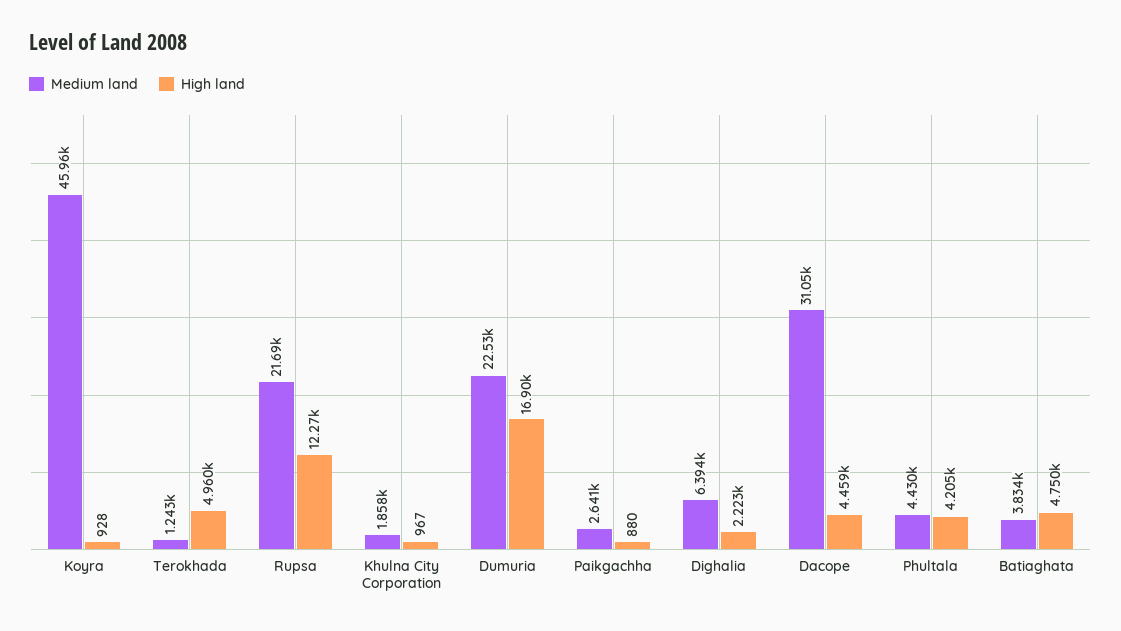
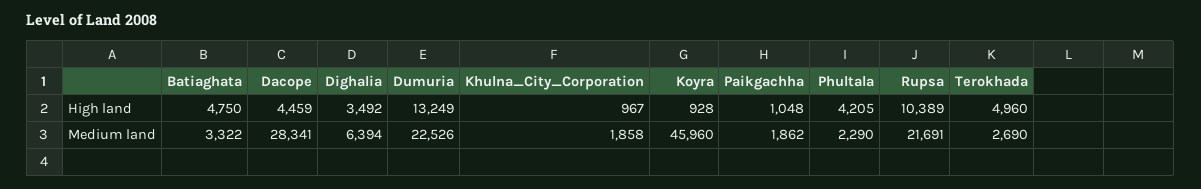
  {
    "Medium land": {
      "Koyra": 45960,
-     "Terokhada": 1243,
+     "Terokhada": 2690,
      "Rupsa": 21691,
      "Khulna City Corporation": 1858,
      "Dumuria": 22526,
-     "Paikgachha": 2641,
+     "Paikgachha": 1862,
      "Dighalia": 6394,
-     "Dacope": 31050,
+     "Dacope": 28341,
-     "Phultala": 4430,
+     "Phultala": 2290,
-     "Batiaghata": 3834
+     "Batiaghata": 3322
    },
    "High land": {
      "Koyra": 928,
      "Terokhada": 4960,
-     "Rupsa": 12270,
+     "Rupsa": 10389,
      "Khulna City Corporation": 967,
-     "Dumuria": 16900,
+     "Dumuria": 13249,
-     "Paikgachha": 880,
+     "Paikgachha": 1048,
-     "Dighalia": 2223,
+     "Dighalia": 3492,
      "Dacope": 4459,
      "Phultala": 4205,
      "Batiaghata": 4750
    }
  }

